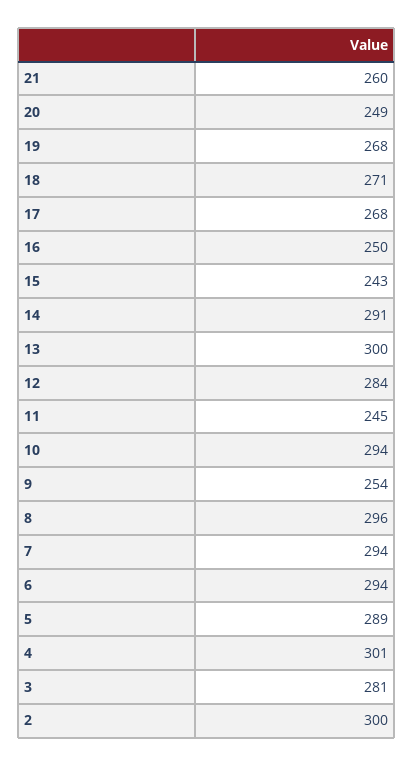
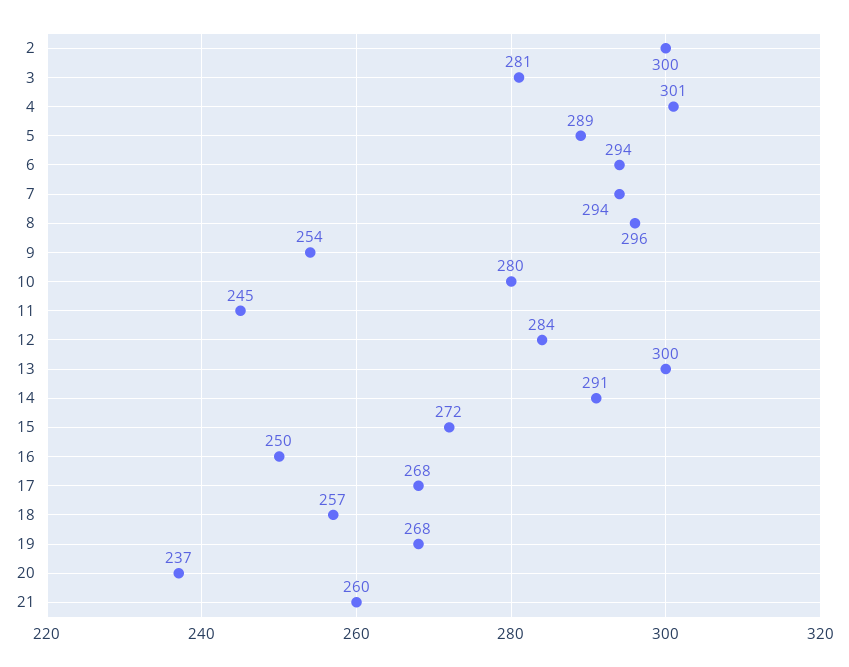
  {
    "21": 260,
-   "20": 249,
+   "20": 237,
    "19": 268,
-   "18": 271,
+   "18": 257,
    "17": 268,
    "16": 250,
-   "15": 243,
+   "15": 272,
    "14": 291,
    "13": 300,
    "12": 284,
    "11": 245,
-   "10": 294,
+   "10": 280,
    "9": 254,
    "8": 296,
    "7": 294,
    "6": 294,
    "5": 289,
    "4": 301,
    "3": 281,
    "2": 300
  }

